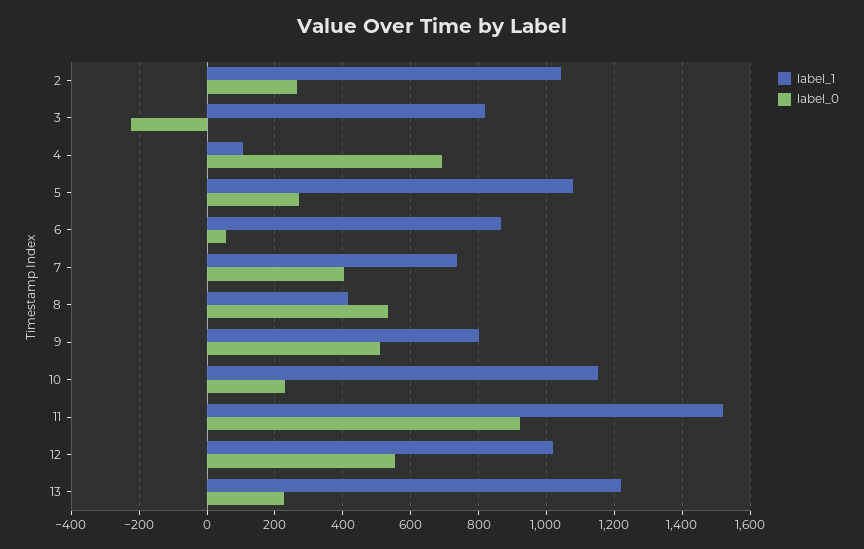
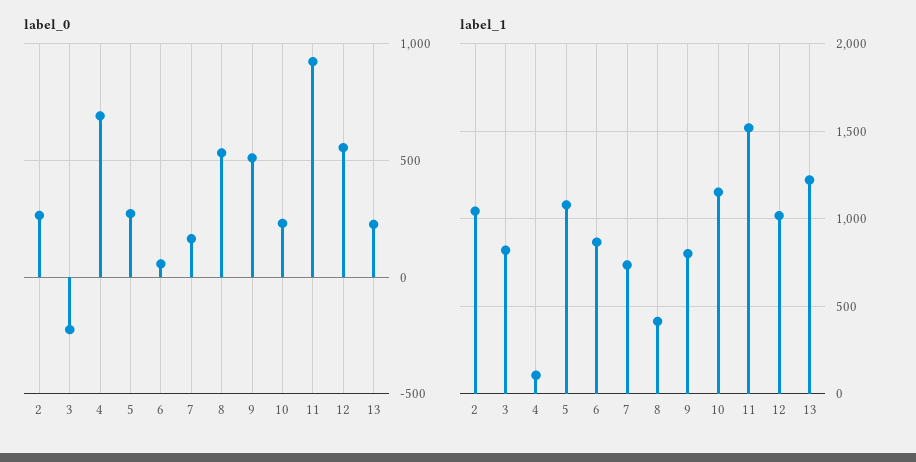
  {
    "label_1": {
      "2": 1040,
      "3": 820,
      "4": 100,
      "5": 1080,
      "6": 860,
      "7": 740,
      "8": 420,
      "9": 800,
      "10": 1160,
      "11": 1520,
      "12": 1020,
      "13": 1220
    },
    "label_0": {
      "2": 260,
      "3": -220,
      "4": 700,
      "5": 280,
      "6": 60,
-     "7": 400,
+     "7": 150,
      "8": 540,
      "9": 520,
      "10": 240,
      "11": 920,
      "12": 560,
      "13": 220
    }
  }

